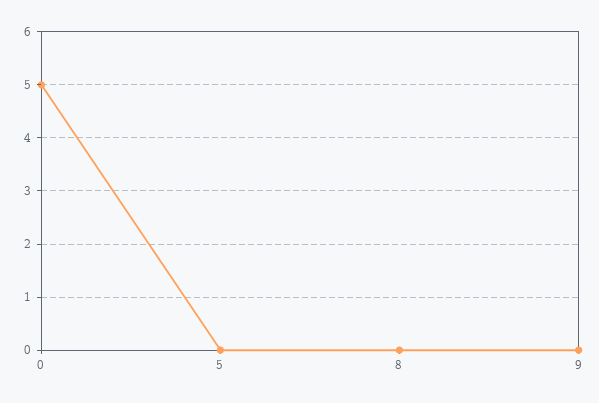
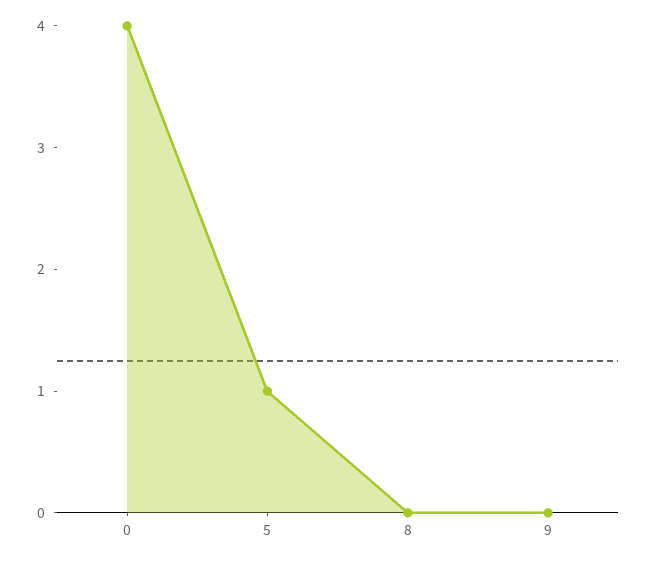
  {
-   "0": 5,
+   "0": 4,
-   "5": 0,
+   "5": 1,
    "8": 0,
    "9": 0
  }

